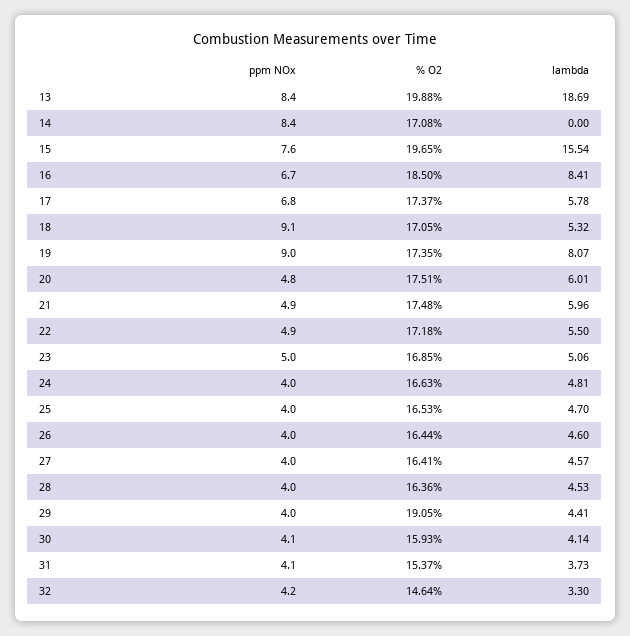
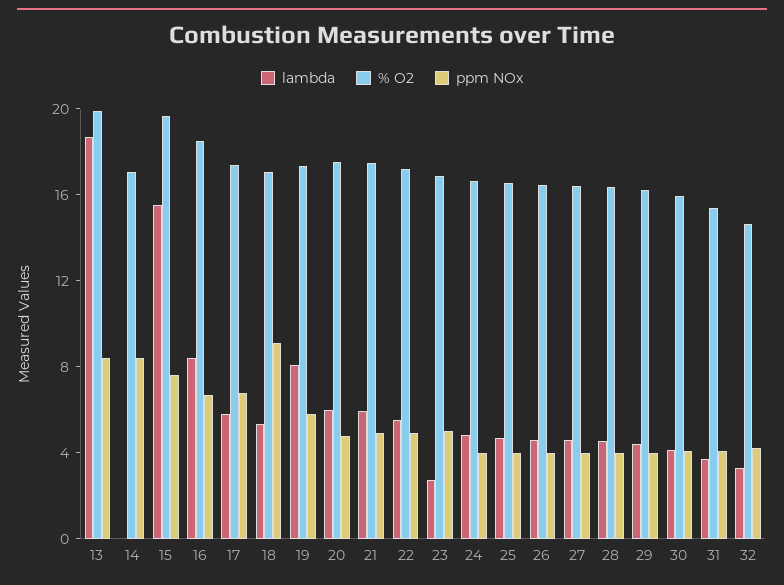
  {
    "ppm NOx": {
      "13": 8.4,
      "14": 8.4,
      "15": 7.6,
      "16": 6.7,
      "17": 6.8,
      "18": 9.1,
-     "19": 9,
+     "19": 6,
      "20": 4.8,
      "21": 4.9,
      "22": 4.9,
      "23": 5,
      "24": 4,
      "25": 4,
      "26": 4,
      "27": 4,
      "28": 4,
      "29": 4,
      "30": 4.1,
      "31": 4.1,
      "32": 4.2
    },
    "% O2": {
      "13": 19.88,
      "14": 17.08,
      "15": 19.65,
      "16": 18.5,
      "17": 17.37,
      "18": 17.05,
      "19": 17.35,
      "20": 17.51,
      "21": 17.48,
      "22": 17.18,
      "23": 16.85,
      "24": 16.63,
      "25": 16.53,
      "26": 16.44,
      "27": 16.41,
      "28": 16.36,
-     "29": 19.05,
+     "29": 16,
      "30": 15.93,
      "31": 15.37,
      "32": 14.64
    },
    "lambda": {
      "13": 18.69,
      "14": 0,
      "15": 15.54,
      "16": 8.41,
      "17": 5.78,
      "18": 5.32,
      "19": 8.07,
      "20": 6.01,
      "21": 5.96,
      "22": 5.5,
-     "23": 5.06,
+     "23": 3,
      "24": 4.81,
      "25": 4.7,
      "26": 4.6,
      "27": 4.57,
      "28": 4.53,
      "29": 4.41,
      "30": 4.14,
      "31": 3.73,
      "32": 3.3
    }
  }

